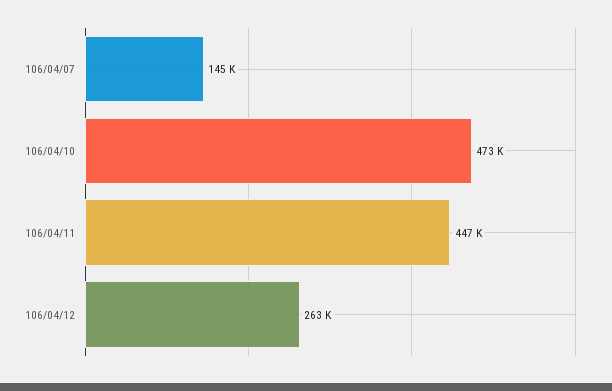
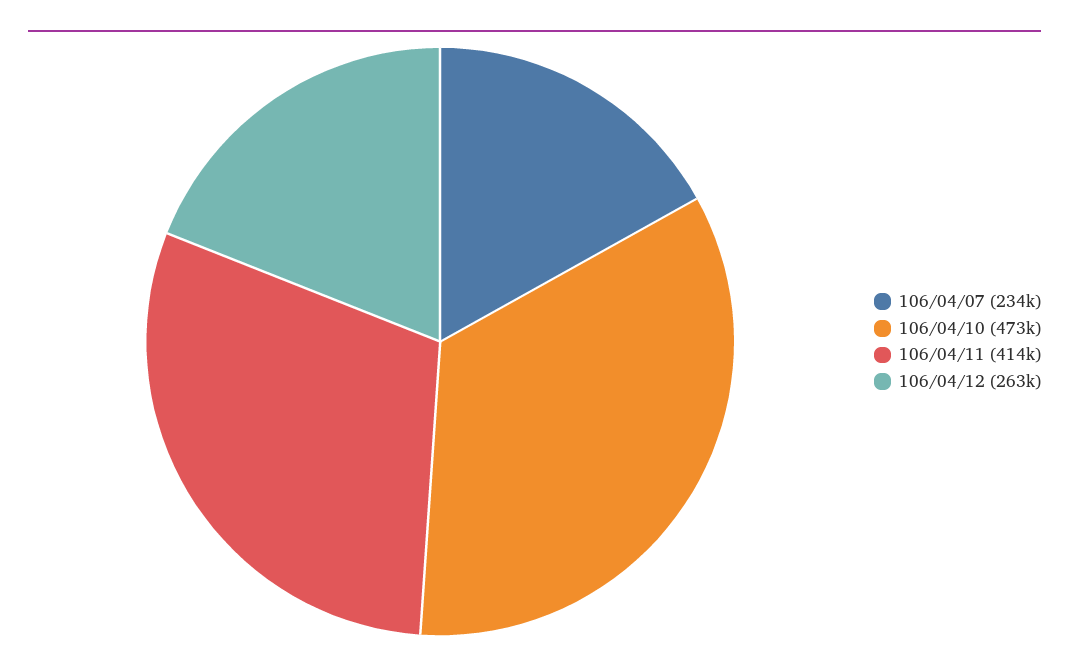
  {
-   "106/04/07": 145000,
+   "106/04/07": 234000,
    "106/04/10": 473000,
-   "106/04/11": 447000,
+   "106/04/11": 414000,
    "106/04/12": 263000
  }

